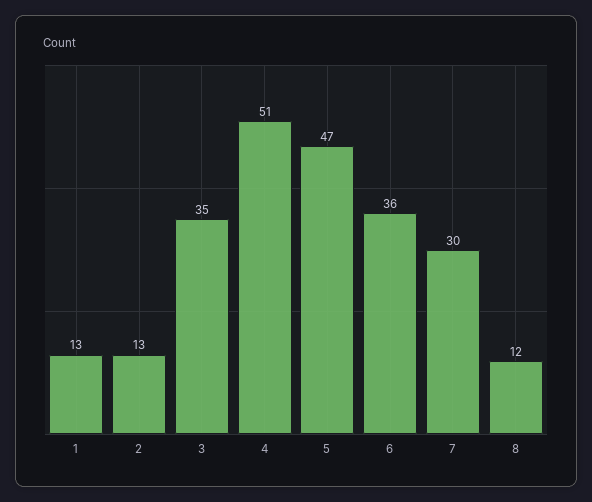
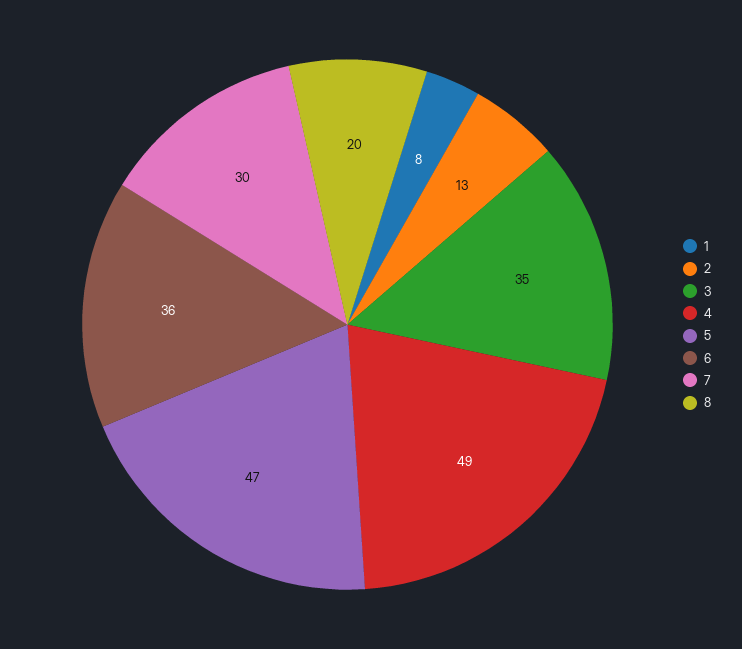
  {
-   "1": 13,
+   "1": 8,
    "2": 13,
    "3": 35,
-   "4": 51,
+   "4": 49,
    "5": 47,
    "6": 36,
    "7": 30,
-   "8": 12
+   "8": 20
  }

